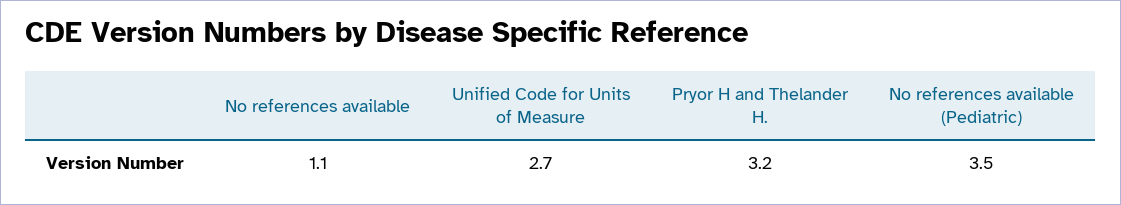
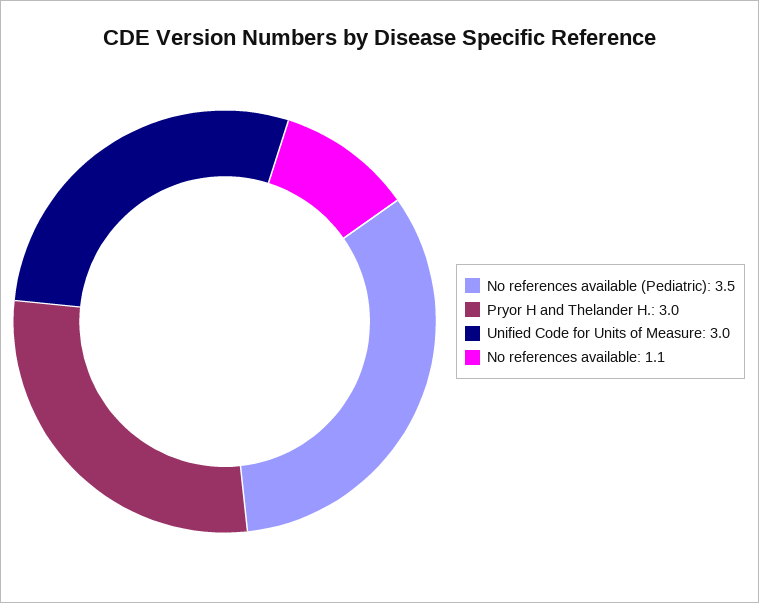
  {
    "No references available": 1.1,
-   "Unified Code for Units of Measure": 2.7,
+   "Unified Code for Units of Measure": 3,
-   "Pryor H and Thelander H.": 3.2,
+   "Pryor H and Thelander H.": 3,
    "No references available (Pediatric)": 3.5
  }

